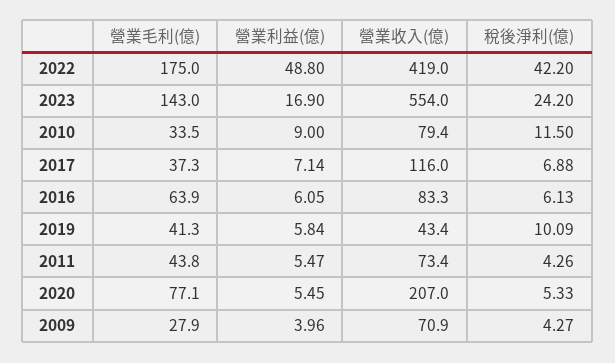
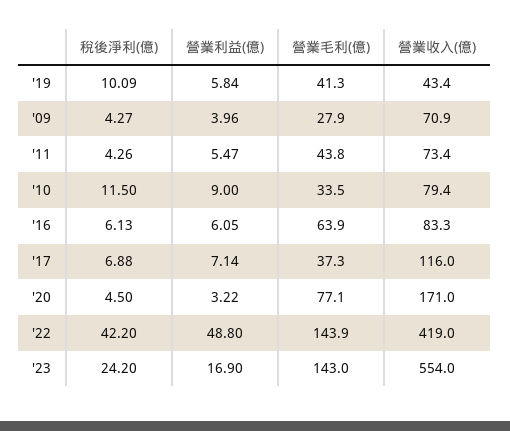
  {
    "營業毛利(億)": {
-     "2022": 175,
+     "2022": 143.9,
      "2023": 143,
      "2010": 33.5,
      "2017": 37.3,
      "2016": 63.9,
      "2019": 41.3,
      "2011": 43.8,
      "2020": 77.1,
      "2009": 27.9
    },
    "營業利益(億)": {
      "2022": 48.8,
      "2023": 16.9,
      "2010": 9,
      "2017": 7.14,
      "2016": 6.05,
      "2019": 5.84,
      "2011": 5.47,
-     "2020": 5.45,
+     "2020": 3.22,
      "2009": 3.96
    },
    "營業收入(億)": {
      "2022": 419,
      "2023": 554,
      "2010": 79.4,
      "2017": 116,
      "2016": 83.3,
      "2019": 43.4,
      "2011": 73.4,
-     "2020": 207,
+     "2020": 171,
      "2009": 70.9
    },
    "稅後淨利(億)": {
      "2022": 42.2,
      "2023": 24.2,
      "2010": 11.5,
      "2017": 6.88,
      "2016": 6.13,
      "2019": 10.09,
      "2011": 4.26,
-     "2020": 5.33,
+     "2020": 4.5,
      "2009": 4.27
    }
  }

